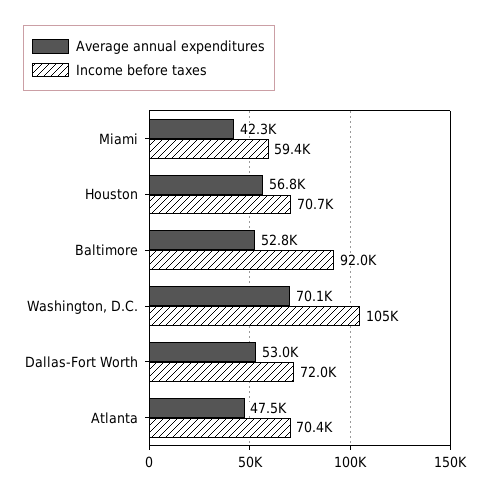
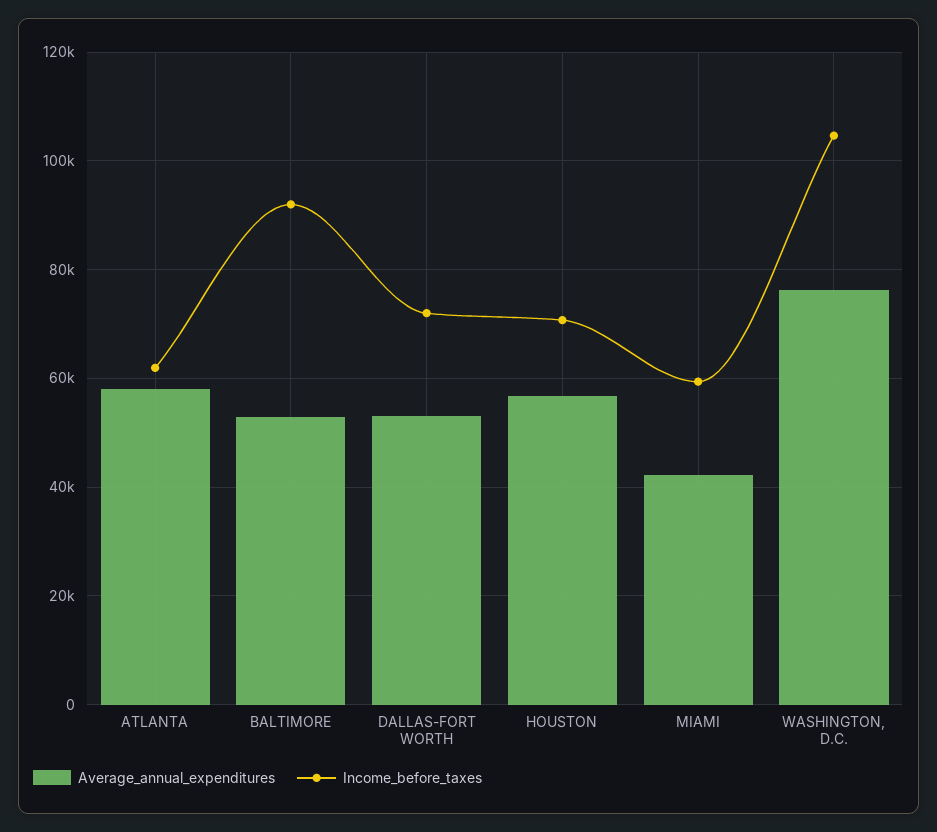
  {
    "Average annual expenditures": {
      "Miami": 42300,
      "Houston": 56800,
      "Baltimore": 52800,
-     "Washington, D.C.": 70100,
+     "Washington, D.C.": 76000,
      "Dallas-Fort Worth": 53000,
-     "Atlanta": 47500
+     "Atlanta": 58000
    },
    "Income before taxes": {
      "Miami": 59400,
      "Houston": 70700,
      "Baltimore": 92000,
      "Washington, D.C.": 105000,
      "Dallas-Fort Worth": 72000,
-     "Atlanta": 70400
+     "Atlanta": 62000
    }
  }

